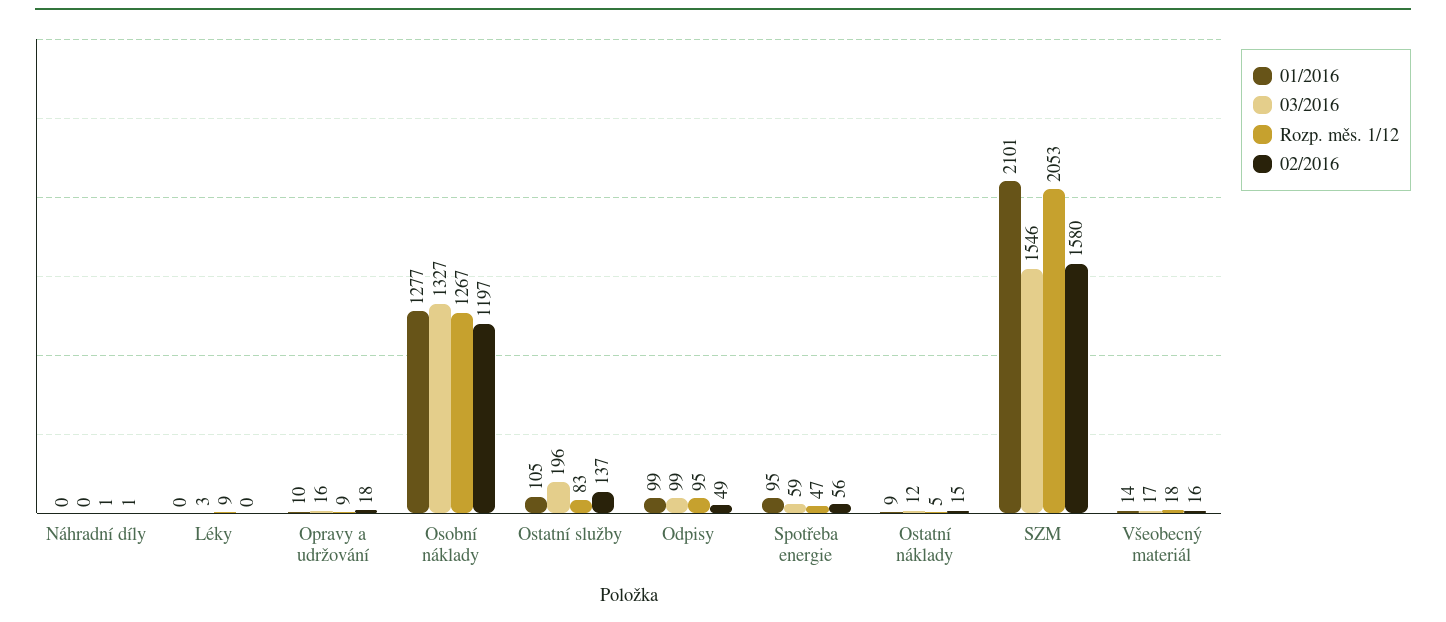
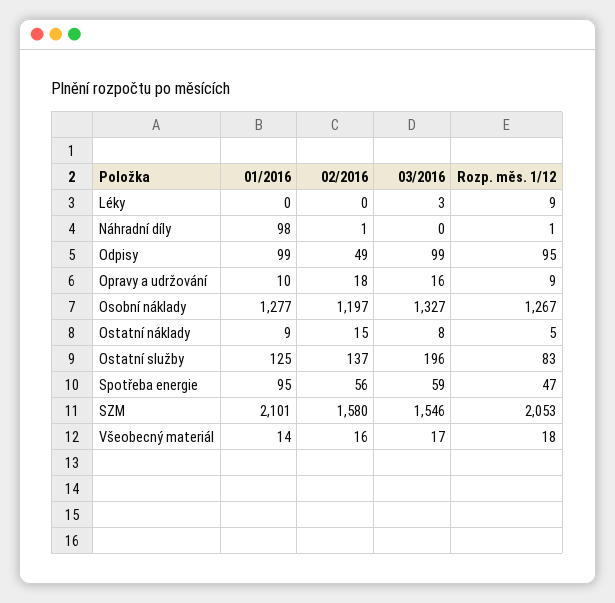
  {
    "01/2016": {
-     "Náhradní díly": 0,
+     "Náhradní díly": 98,
      "Léky": 0,
      "Opravy a udržování": 10,
      "Osobní náklady": 1277,
-     "Ostatní služby": 105,
+     "Ostatní služby": 125,
      "Odpisy": 99,
      "Spotřeba energie": 95,
      "Ostatní náklady": 9,
      "SZM": 2101,
      "Všeobecný materiál": 14
    },
    "03/2016": {
      "Náhradní díly": 0,
      "Léky": 3,
      "Opravy a udržování": 16,
      "Osobní náklady": 1327,
      "Ostatní služby": 196,
      "Odpisy": 99,
      "Spotřeba energie": 59,
-     "Ostatní náklady": 12,
+     "Ostatní náklady": 8,
      "SZM": 1546,
      "Všeobecný materiál": 17
    },
    "Rozp. měs. 1/12": {
      "Náhradní díly": 1,
      "Léky": 9,
      "Opravy a udržování": 9,
      "Osobní náklady": 1267,
      "Ostatní služby": 83,
      "Odpisy": 95,
      "Spotřeba energie": 47,
      "Ostatní náklady": 5,
      "SZM": 2053,
      "Všeobecný materiál": 18
    },
    "02/2016": {
      "Náhradní díly": 1,
      "Léky": 0,
      "Opravy a udržování": 18,
      "Osobní náklady": 1197,
      "Ostatní služby": 137,
      "Odpisy": 49,
      "Spotřeba energie": 56,
      "Ostatní náklady": 15,
      "SZM": 1580,
      "Všeobecný materiál": 16
    }
  }

